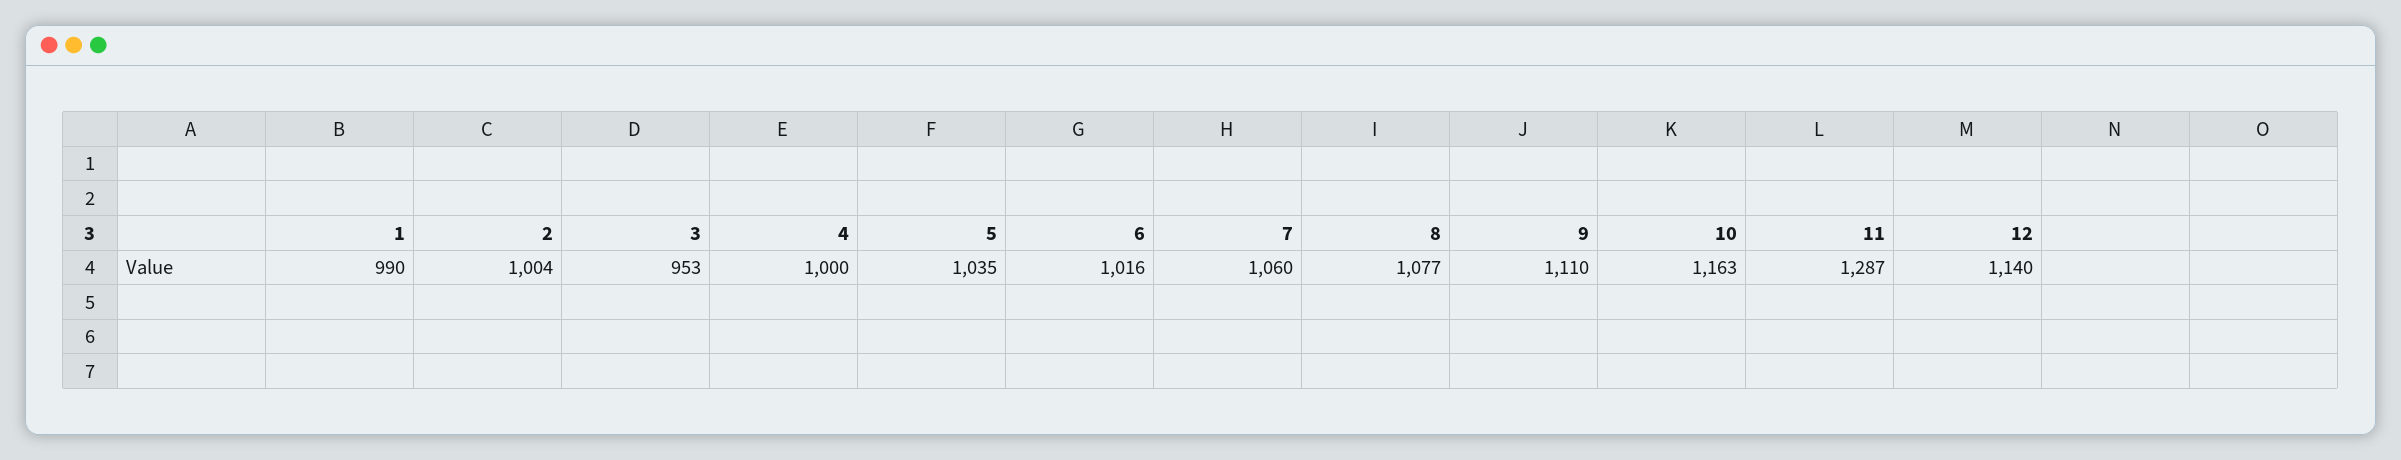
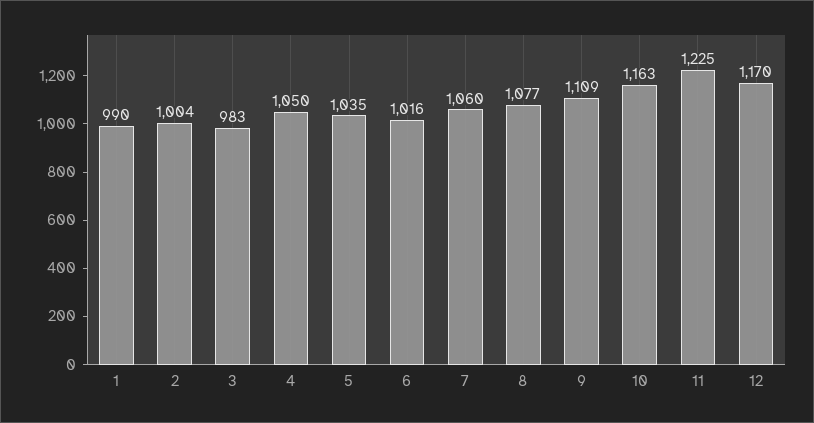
  {
    "1": 990,
    "2": 1004,
-   "3": 953,
+   "3": 983,
-   "4": 1000,
+   "4": 1050,
    "5": 1035,
    "6": 1016,
    "7": 1060,
    "8": 1077,
-   "9": 1110,
+   "9": 1109,
    "10": 1163,
-   "11": 1287,
+   "11": 1225,
-   "12": 1140
+   "12": 1170
  }

